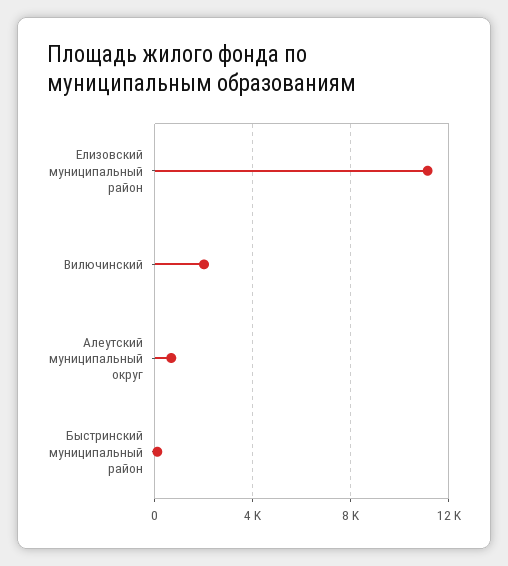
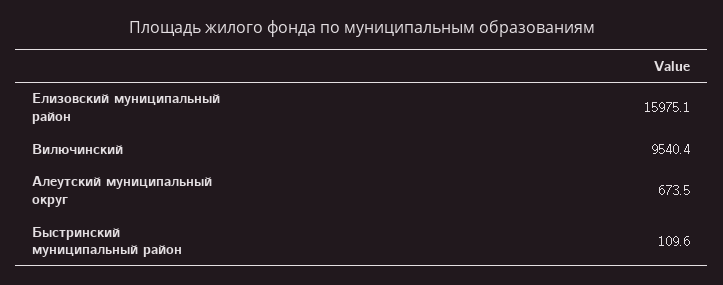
  {
-   "Елизовский муниципальный район": 11000,
+   "Елизовский муниципальный район": 15975.1,
-   "Вилючинский": 2000,
+   "Вилючинский": 9540.4,
    "Алеутский муниципальный округ": 673.5,
    "Быстринский муниципальный район": 109.6
  }

